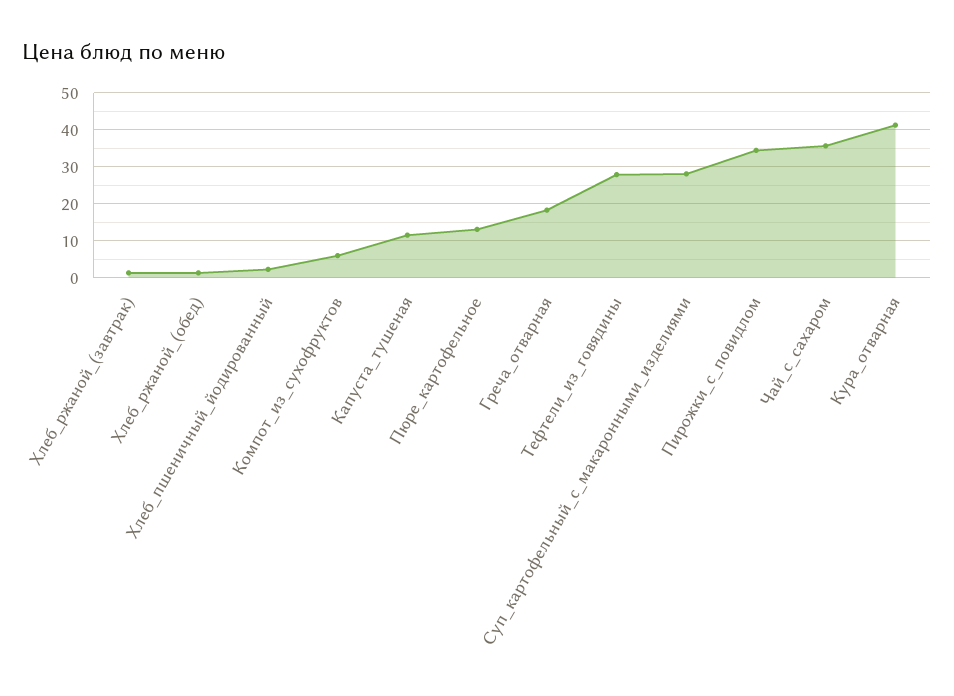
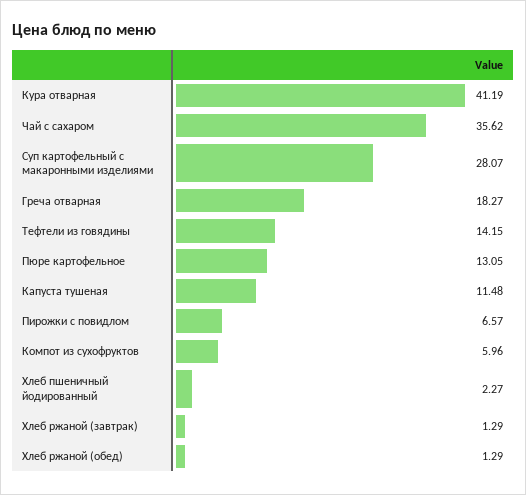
  {
    "Хлеб_ржаной_(завтрак)": 1.29,
    "Хлеб_ржаной_(обед)": 1.29,
    "Хлеб_пшеничный_йодированный": 2.27,
    "Компот_из_сухофруктов": 5.96,
    "Капуста_тушеная": 11.48,
    "Пюре_картофельное": 13.05,
    "Греча_отварная": 18.27,
-   "Тефтели_из_говядины": 28,
+   "Тефтели_из_говядины": 14.15,
    "Суп_картофельный_с_макаронными_изделиями": 28.07,
-   "Пирожки_с_повидлом": 34,
+   "Пирожки_с_повидлом": 6.57,
    "Чай_с_сахаром": 35.62,
    "Кура_отварная": 41.19
  }

